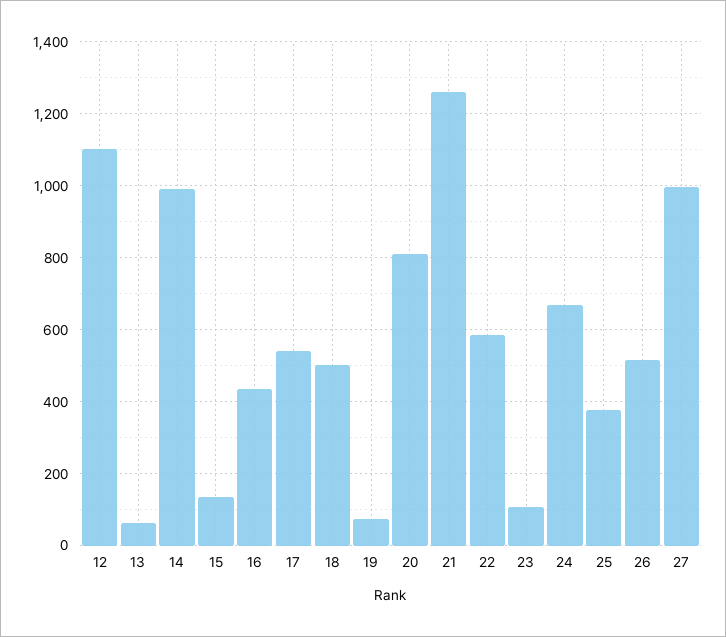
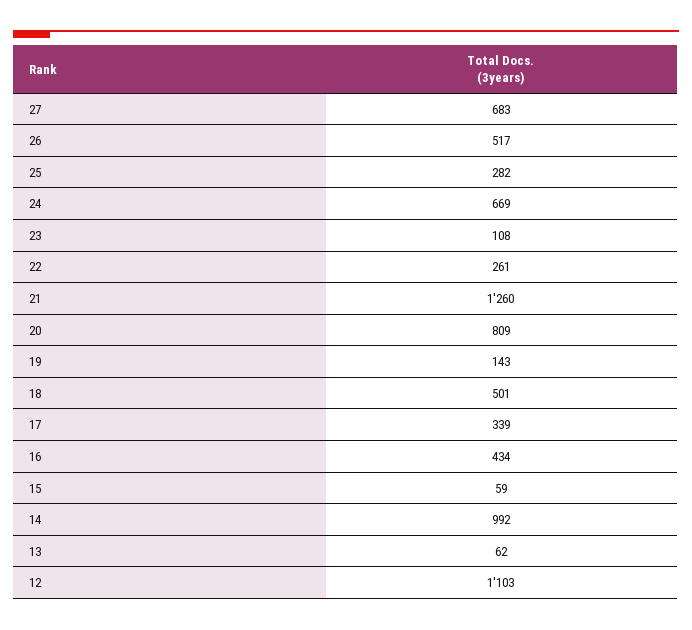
  {
    "12": 1103,
    "13": 62,
    "14": 992,
-   "15": 140,
+   "15": 59,
    "16": 434,
-   "17": 540,
+   "17": 339,
    "18": 501,
-   "19": 80,
+   "19": 143,
    "20": 809,
    "21": 1260,
-   "22": 580,
+   "22": 261,
    "23": 108,
    "24": 669,
-   "25": 380,
+   "25": 282,
    "26": 517,
-   "27": 1000
+   "27": 683
  }

